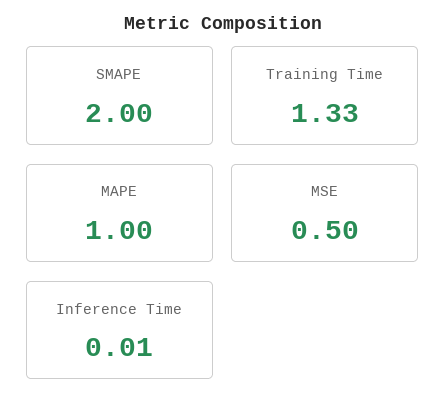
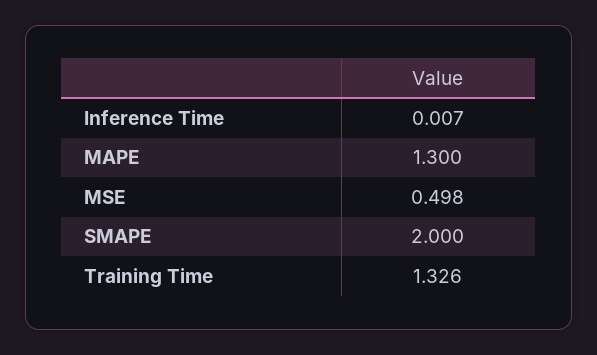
  {
    "SMAPE": 2,
    "Training Time": 1.326,
-   "MAPE": 1,
+   "MAPE": 1.3,
    "MSE": 0.498,
    "Inference Time": 0.007
  }

